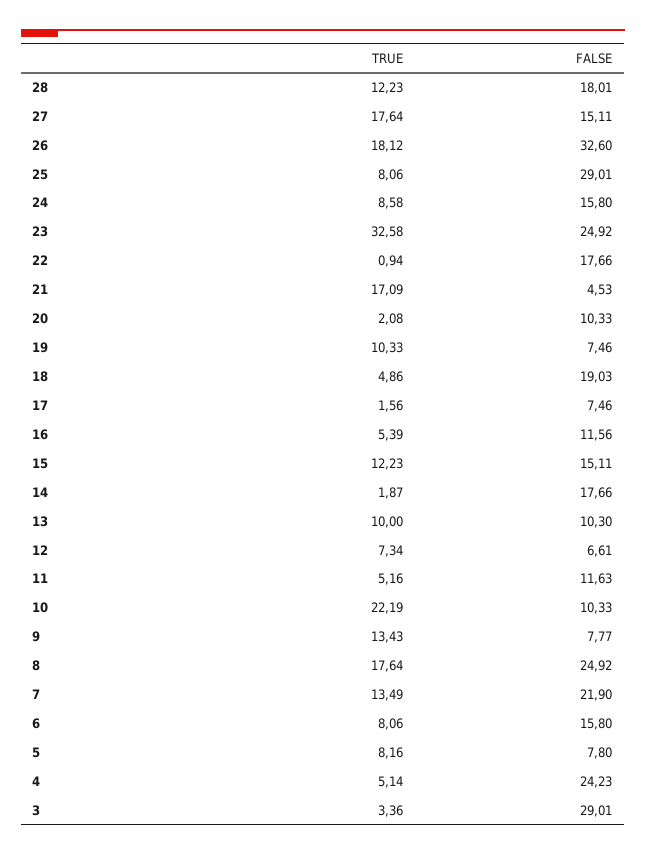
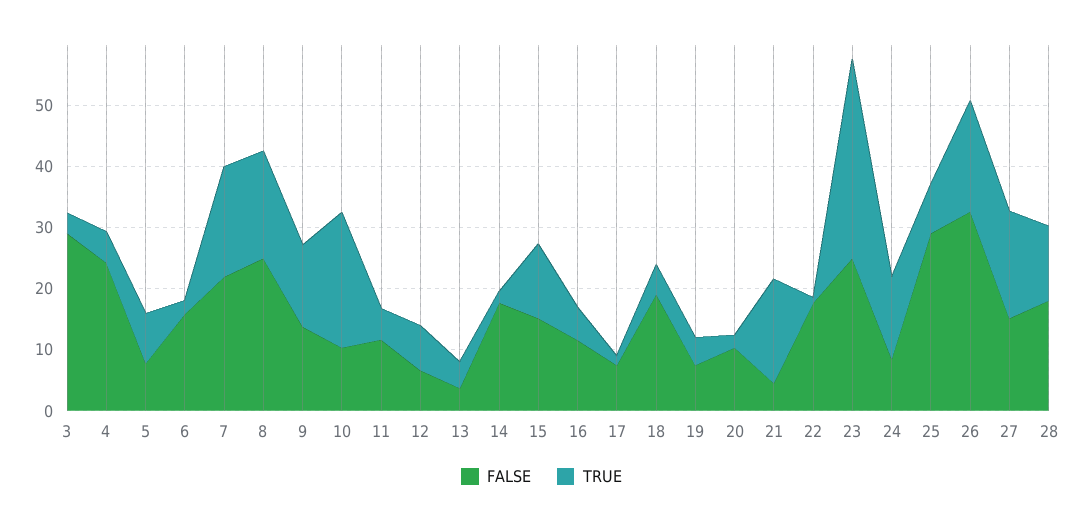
  {
    "TRUE": {
      "28": 12.23,
      "27": 17.64,
      "26": 18.12,
      "25": 8.06,
-     "24": 8.58,
+     "24": 14,
      "23": 32.58,
      "22": 0.94,
      "21": 17.09,
      "20": 2.08,
-     "19": 10.33,
+     "19": 4,
      "18": 4.86,
      "17": 1.56,
      "16": 5.39,
      "15": 12.23,
      "14": 1.87,
-     "13": 10,
+     "13": 4,
      "12": 7.34,
      "11": 5.16,
      "10": 22.19,
      "9": 13.43,
      "8": 17.64,
-     "7": 13.49,
+     "7": 18,
-     "6": 8.06,
+     "6": 2,
      "5": 8.16,
      "4": 5.14,
      "3": 3.36
    },
    "FALSE": {
      "28": 18.01,
      "27": 15.11,
      "26": 32.6,
      "25": 29.01,
-     "24": 15.8,
+     "24": 8,
      "23": 24.92,
      "22": 17.66,
      "21": 4.53,
      "20": 10.33,
      "19": 7.46,
      "18": 19.03,
      "17": 7.46,
      "16": 11.56,
      "15": 15.11,
      "14": 17.66,
-     "13": 10.3,
+     "13": 4,
      "12": 6.61,
      "11": 11.63,
      "10": 10.33,
-     "9": 7.77,
+     "9": 14,
      "8": 24.92,
      "7": 21.9,
      "6": 15.8,
      "5": 7.8,
      "4": 24.23,
      "3": 29.01
    }
  }

